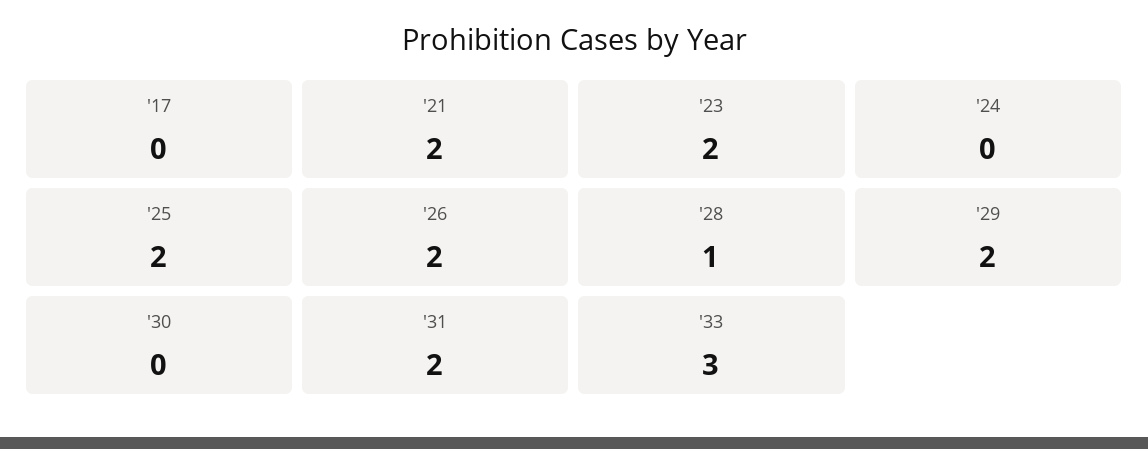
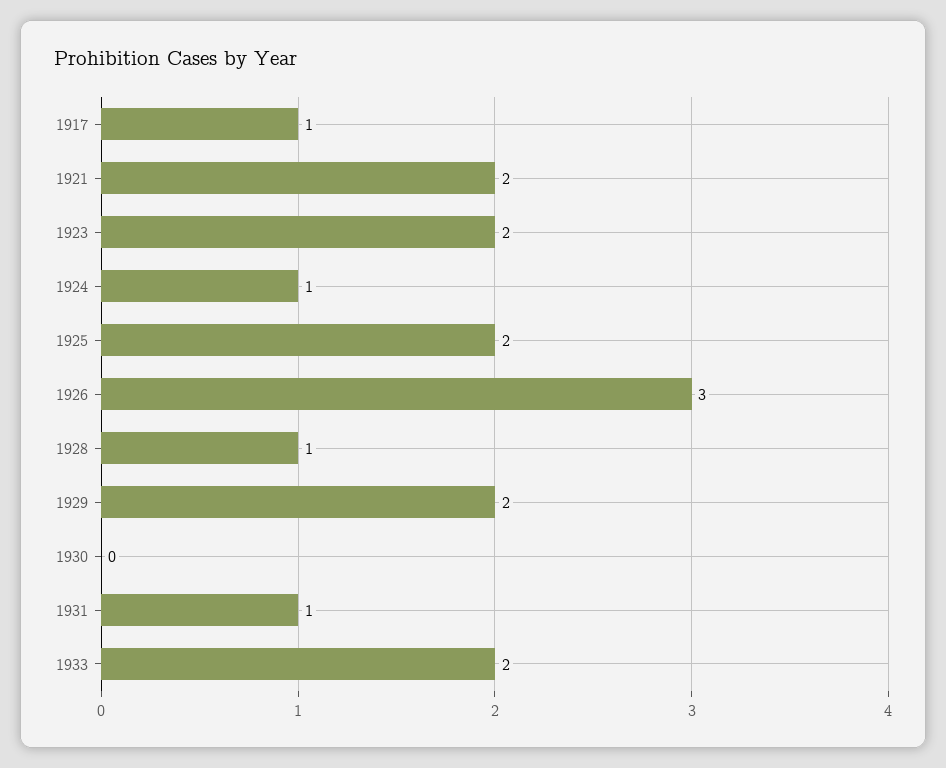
  {
-   "'17": 0,
+   "'17": 1,
    "'21": 2,
    "'23": 2,
-   "'24": 0,
+   "'24": 1,
    "'25": 2,
-   "'26": 2,
+   "'26": 3,
    "'28": 1,
    "'29": 2,
    "'30": 0,
-   "'31": 2,
+   "'31": 1,
-   "'33": 3
+   "'33": 2
  }

